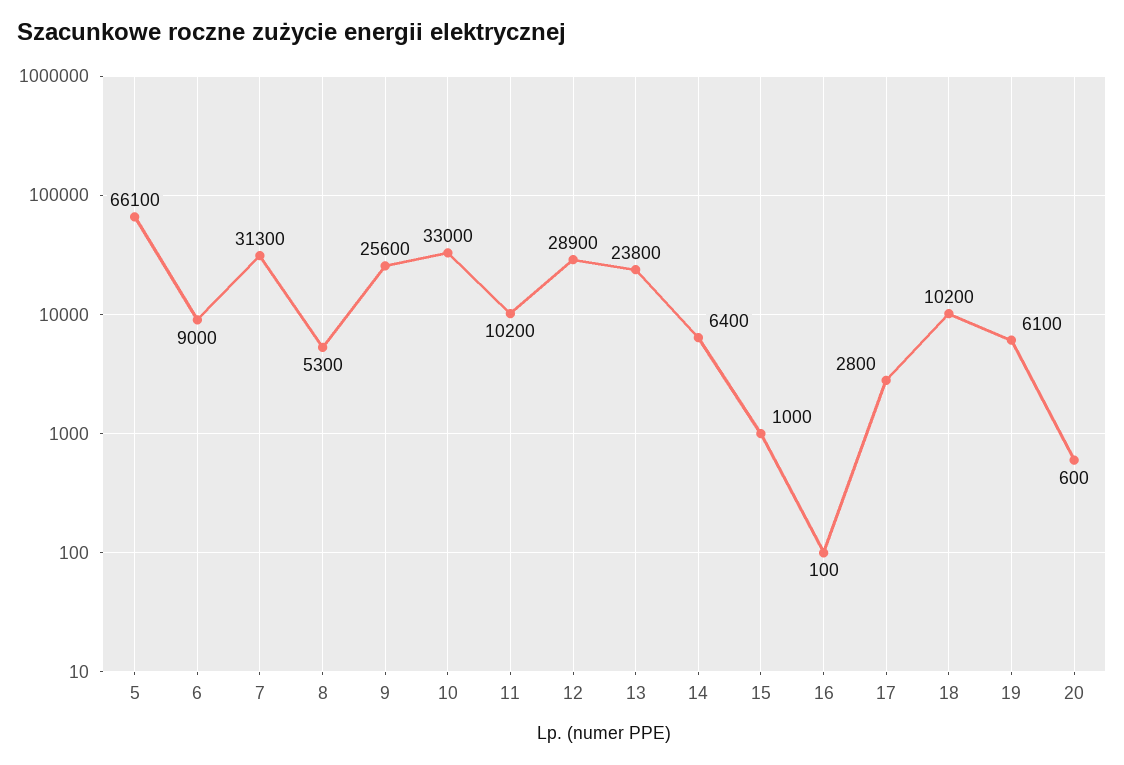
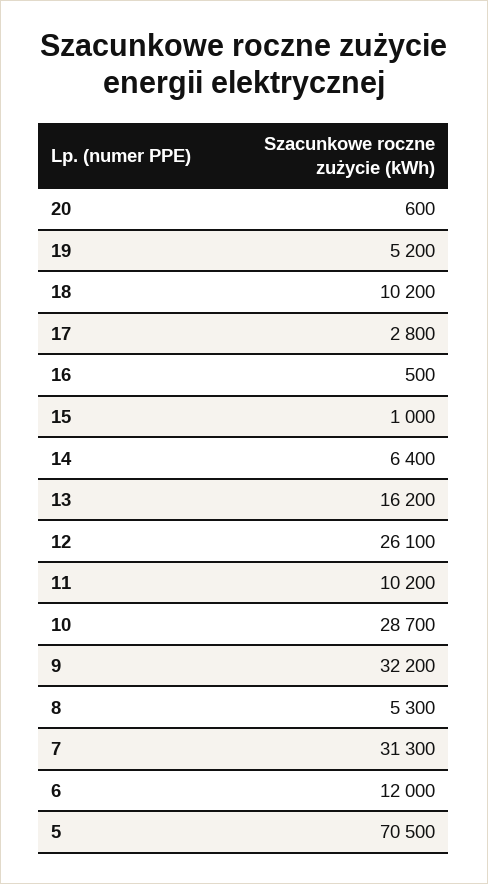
  {
-   "5": 66100,
+   "5": 70500,
-   "6": 9000,
+   "6": 12000,
    "7": 31300,
    "8": 5300,
-   "9": 25600,
+   "9": 32200,
-   "10": 33000,
+   "10": 28700,
    "11": 10200,
-   "12": 28900,
+   "12": 26100,
-   "13": 23800,
+   "13": 16200,
    "14": 6400,
    "15": 1000,
-   "16": 100,
+   "16": 500,
    "17": 2800,
    "18": 10200,
-   "19": 6100,
+   "19": 5200,
    "20": 600
  }

